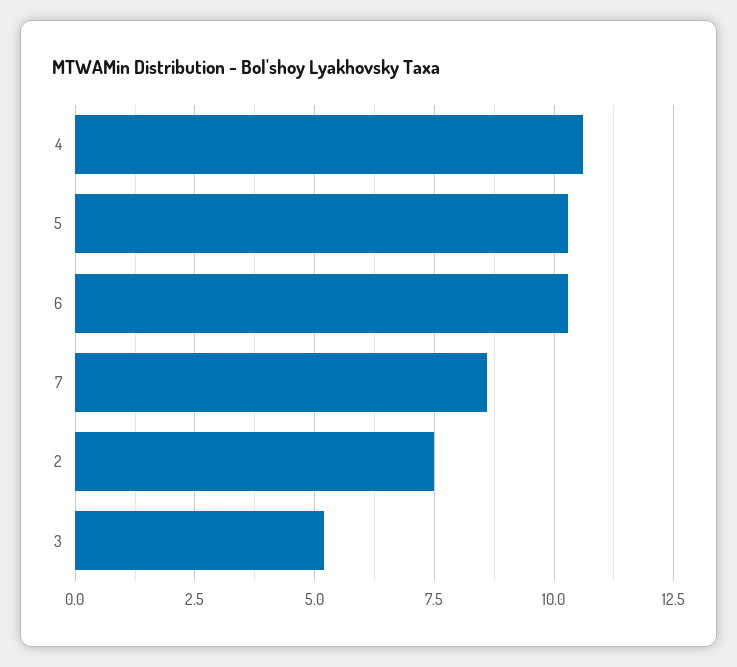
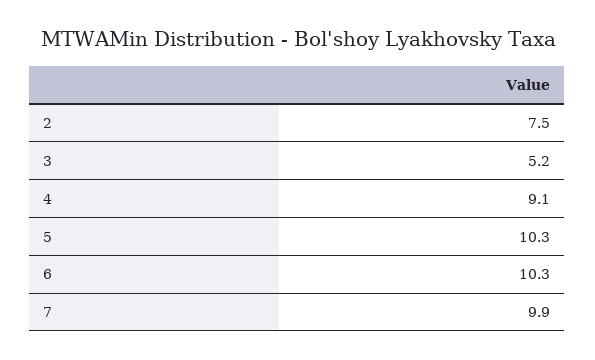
  {
-   "4": 10.5,
+   "4": 9.1,
    "5": 10.3,
    "6": 10.3,
-   "7": 8.5,
+   "7": 9.9,
    "2": 7.5,
    "3": 5.2
  }

